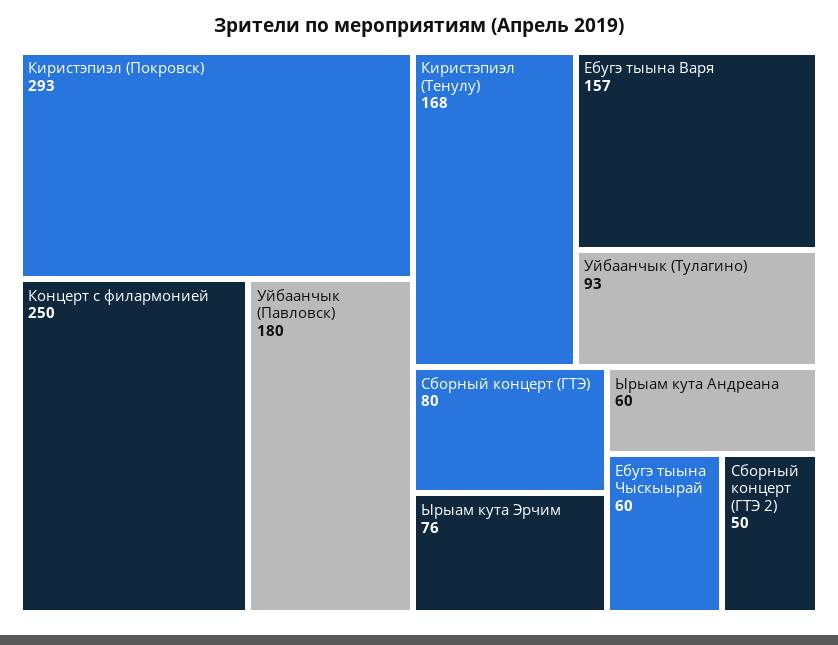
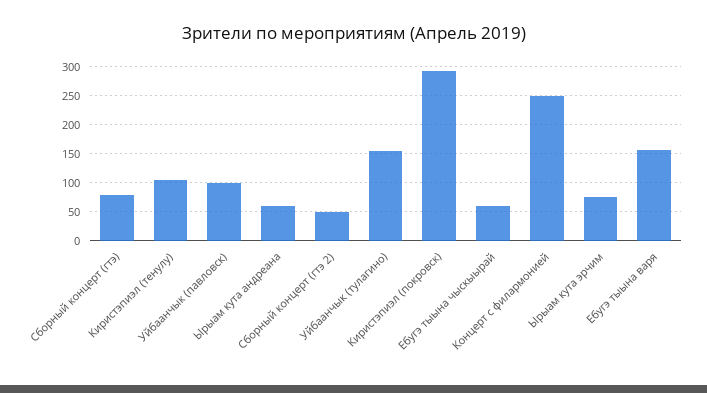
  {
    "Киристэпиэл (Покровск)": 293,
    "Концерт с филармонией": 250,
-   "Уйбаанчык (Павловск)": 180,
+   "Уйбаанчык (Павловск)": 100,
-   "Киристэпиэл (Тенулу)": 168,
+   "Киристэпиэл (Тенулу)": 100,
    "Ебугэ тыына Варя": 157,
-   "Уйбаанчык (Тулагино)": 93,
+   "Уйбаанчык (Тулагино)": 150,
    "Сборный концерт (ГТЭ)": 80,
    "Ырыам кута Эрчим": 76,
    "Ырыам кута Андреана": 60,
    "Ебугэ тыына Чыскыырай": 60,
    "Сборный концерт (ГТЭ 2)": 50
  }

